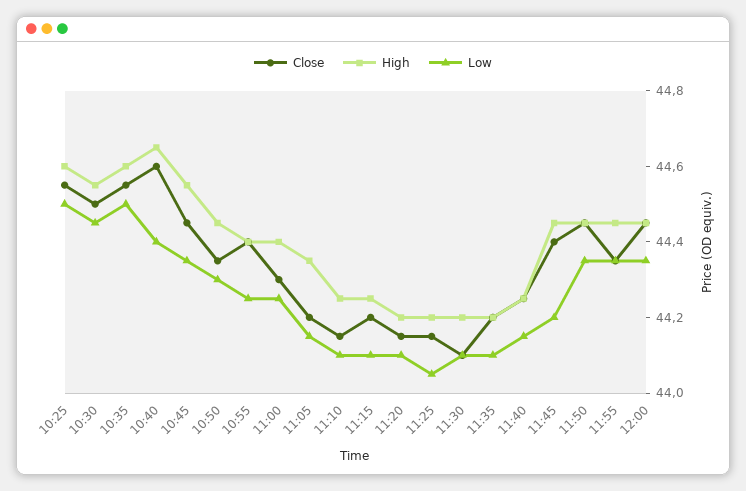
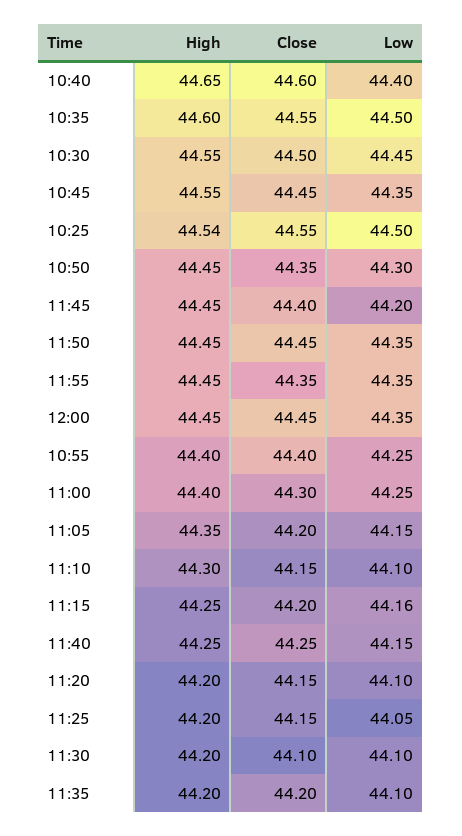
  {
    "Close": {
      "10:25": 44.55,
      "10:30": 44.5,
      "10:35": 44.55,
      "10:40": 44.6,
      "10:45": 44.45,
      "10:50": 44.35,
      "10:55": 44.4,
      "11:00": 44.3,
      "11:05": 44.2,
      "11:10": 44.15,
      "11:15": 44.2,
      "11:20": 44.15,
      "11:25": 44.15,
      "11:30": 44.1,
      "11:35": 44.2,
      "11:40": 44.25,
      "11:45": 44.4,
      "11:50": 44.45,
      "11:55": 44.35,
      "12:00": 44.45
    },
    "High": {
-     "10:25": 44.6,
+     "10:25": 44.54,
      "10:30": 44.55,
      "10:35": 44.6,
      "10:40": 44.65,
      "10:45": 44.55,
      "10:50": 44.45,
      "10:55": 44.4,
      "11:00": 44.4,
      "11:05": 44.35,
-     "11:10": 44.25,
+     "11:10": 44.3,
      "11:15": 44.25,
      "11:20": 44.2,
      "11:25": 44.2,
      "11:30": 44.2,
      "11:35": 44.2,
      "11:40": 44.25,
      "11:45": 44.45,
      "11:50": 44.45,
      "11:55": 44.45,
      "12:00": 44.45
    },
    "Low": {
      "10:25": 44.5,
      "10:30": 44.45,
      "10:35": 44.5,
      "10:40": 44.4,
      "10:45": 44.35,
      "10:50": 44.3,
      "10:55": 44.25,
      "11:00": 44.25,
      "11:05": 44.15,
      "11:10": 44.1,
-     "11:15": 44.1,
+     "11:15": 44.16,
      "11:20": 44.1,
      "11:25": 44.05,
      "11:30": 44.1,
      "11:35": 44.1,
      "11:40": 44.15,
      "11:45": 44.2,
      "11:50": 44.35,
      "11:55": 44.35,
      "12:00": 44.35
    }
  }

